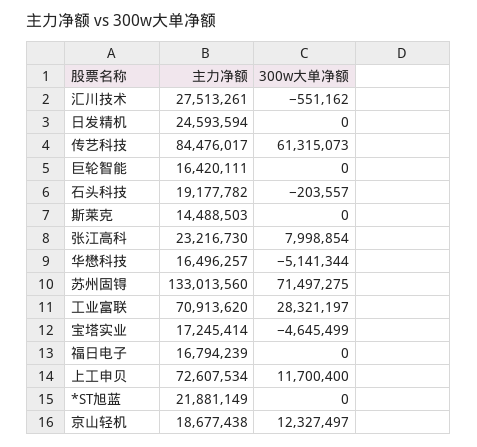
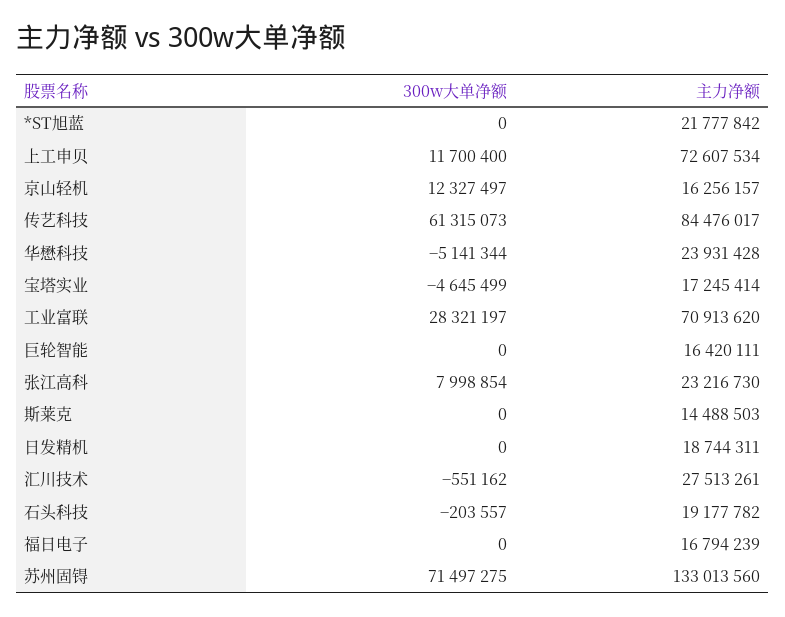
  {
    "主力净额": {
      "汇川技术": 27513261,
-     "日发精机": 24593594,
+     "日发精机": 18744311,
      "传艺科技": 84476017,
      "巨轮智能": 16420111,
      "石头科技": 19177782,
      "斯莱克": 14488503,
      "张江高科": 23216730,
-     "华懋科技": 16496257,
+     "华懋科技": 23931428,
      "苏州固锝": 133013560,
      "工业富联": 70913620,
      "宝塔实业": 17245414,
      "福日电子": 16794239,
      "上工申贝": 72607534,
-     "*ST旭蓝": 21881149,
+     "*ST旭蓝": 21777842,
-     "京山轻机": 18677438
+     "京山轻机": 16256157
    },
    "300w大单净额": {
      "汇川技术": -551162,
      "日发精机": 0,
      "传艺科技": 61315073,
      "巨轮智能": 0,
      "石头科技": -203557,
      "斯莱克": 0,
      "张江高科": 7998854,
      "华懋科技": -5141344,
      "苏州固锝": 71497275,
      "工业富联": 28321197,
      "宝塔实业": -4645499,
      "福日电子": 0,
      "上工申贝": 11700400,
      "*ST旭蓝": 0,
      "京山轻机": 12327497
    }
  }

